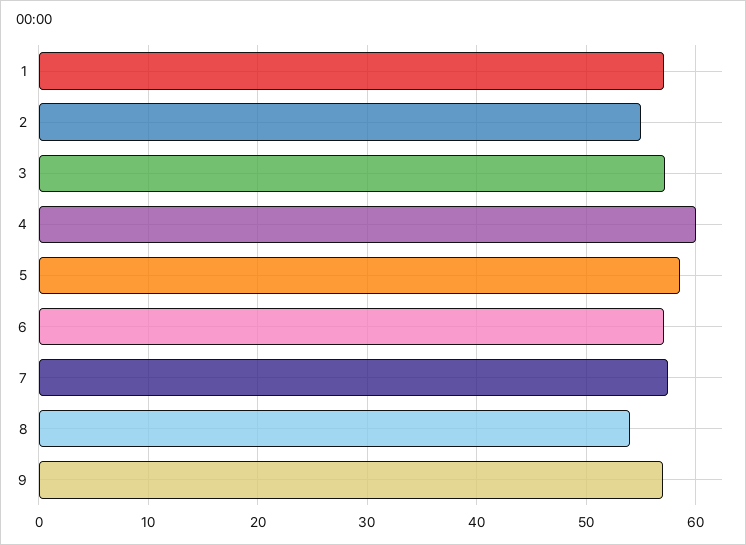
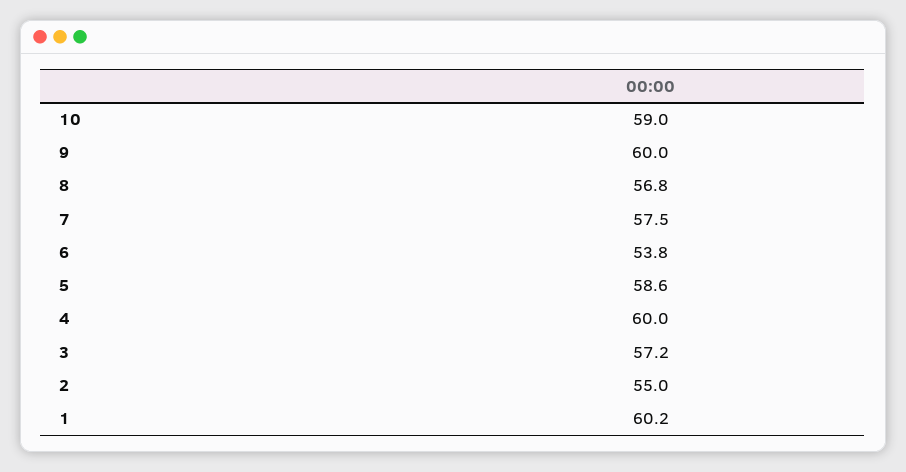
  {
-   "1": 57,
+   "1": 60.2,
    "2": 55,
    "3": 57.2,
    "4": 60,
    "5": 58.6,
-   "6": 57,
+   "6": 53.8,
    "7": 57.5,
-   "8": 54,
+   "8": 56.8,
-   "9": 57
+   "9": 60,
+   "10": 59
  }

